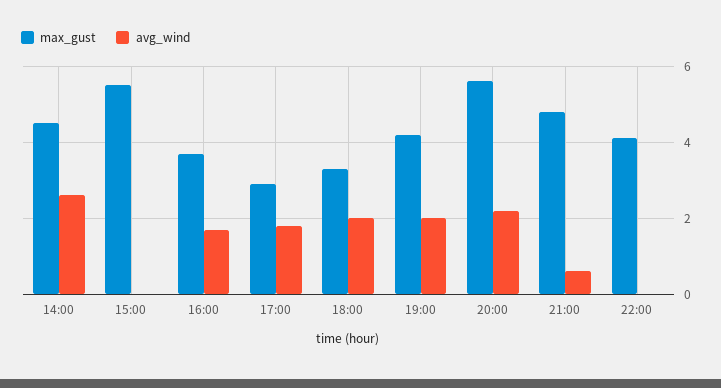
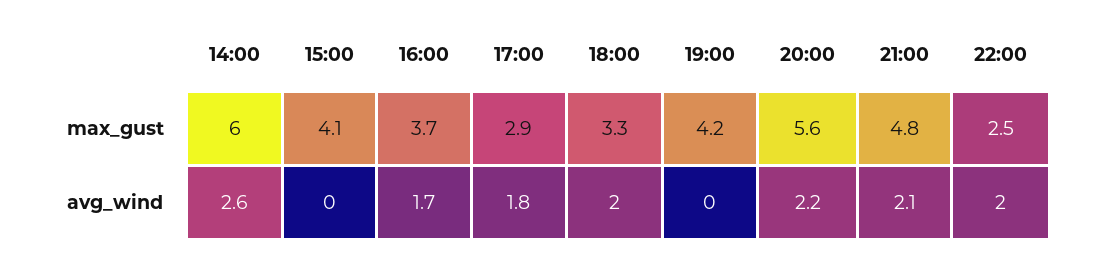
  {
    "max_gust": {
-     "14:00": 4.5,
+     "14:00": 6,
-     "15:00": 5.5,
+     "15:00": 4.1,
      "16:00": 3.7,
      "17:00": 2.9,
      "18:00": 3.3,
      "19:00": 4.2,
      "20:00": 5.6,
      "21:00": 4.8,
-     "22:00": 4
+     "22:00": 2.5
    },
    "avg_wind": {
      "14:00": 2.6,
      "15:00": 0,
      "16:00": 1.7,
      "17:00": 1.8,
      "18:00": 2,
-     "19:00": 2,
+     "19:00": 0,
      "20:00": 2.2,
-     "21:00": 0.5,
+     "21:00": 2.1,
-     "22:00": 0
+     "22:00": 2
    }
  }

